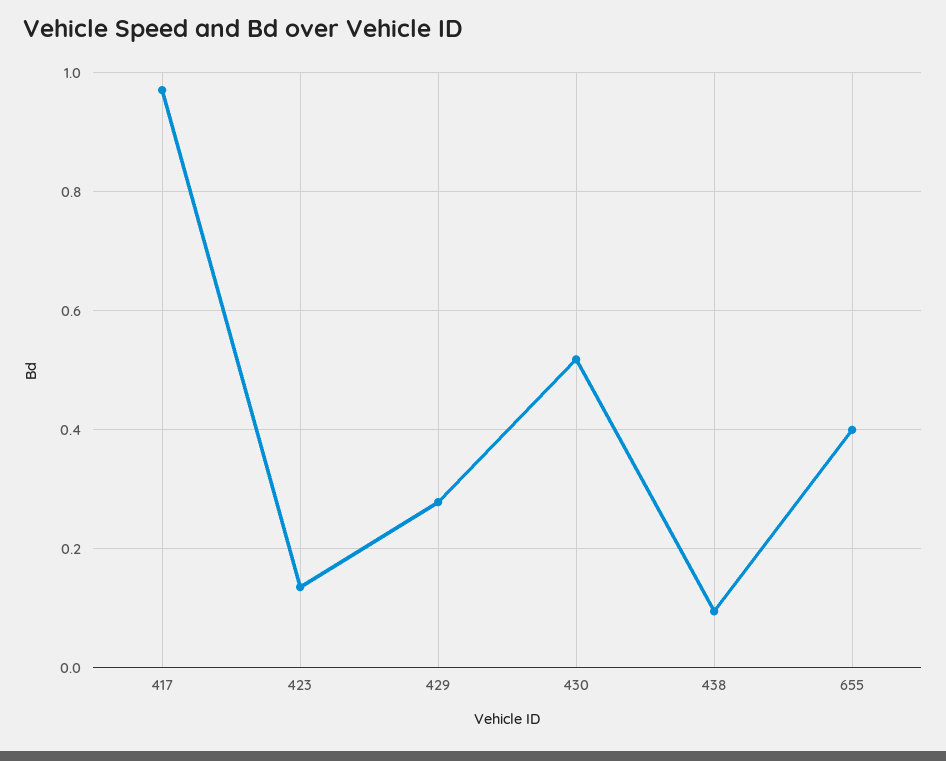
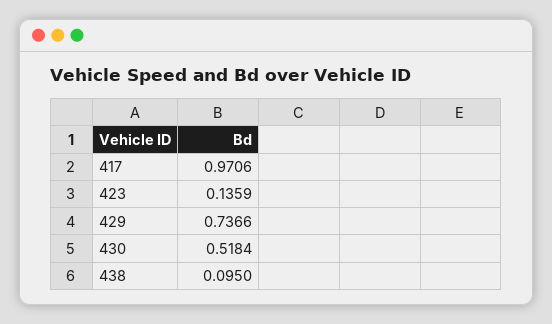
  {
    "417": 0.9706,
    "423": 0.1359,
-   "429": 0.28,
+   "429": 0.7366,
    "430": 0.5184,
-   "438": 0.095,
+   "438": 0.095
-   "655": 0.4
  }

